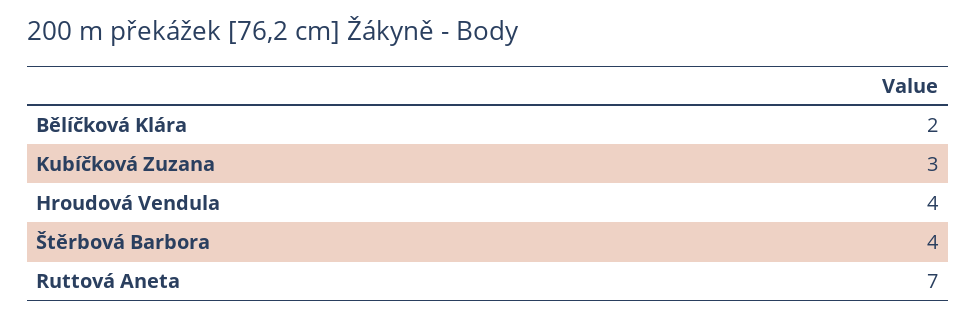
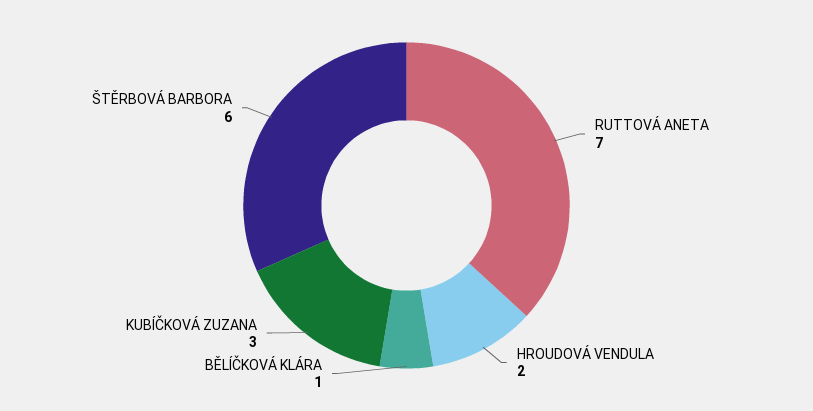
  {
-   "Bělíčková Klára": 2,
+   "Bělíčková Klára": 1,
    "Kubíčková Zuzana": 3,
-   "Hroudová Vendula": 4,
+   "Hroudová Vendula": 2,
-   "Štěrbová Barbora": 4,
+   "Štěrbová Barbora": 6,
    "Ruttová Aneta": 7
  }

